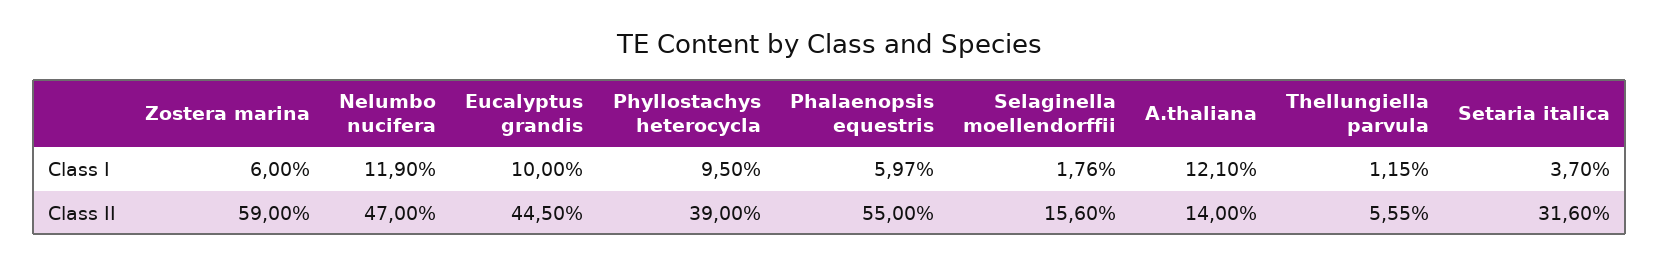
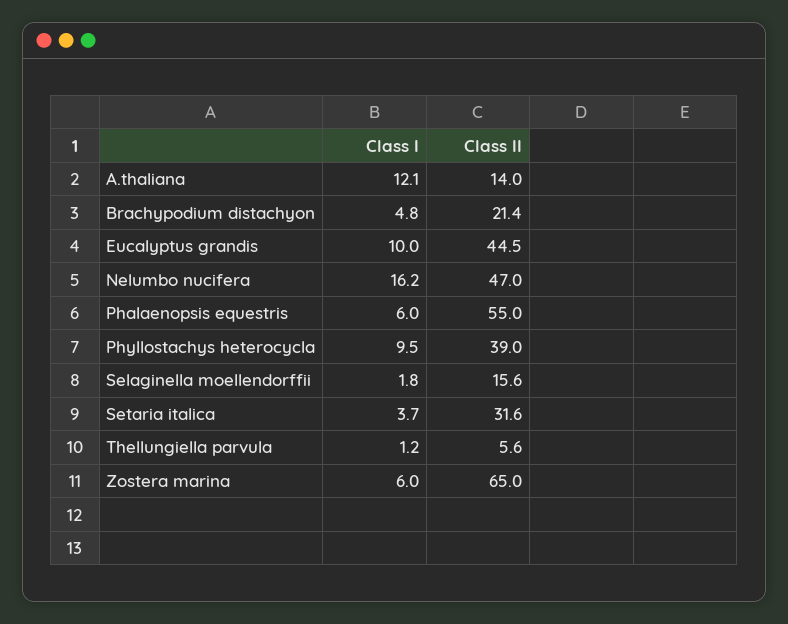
  {
    "Zostera marina": {
      "Class I": 6,
-     "Class II": 59
+     "Class II": 65
    },
    "Nelumbo nucifera": {
-     "Class I": 11.9,
+     "Class I": 16.2,
      "Class II": 47
    },
    "Eucalyptus grandis": {
      "Class I": 10,
      "Class II": 44.5
    },
    "Phyllostachys heterocycla": {
      "Class I": 9.5,
      "Class II": 39
    },
    "Phalaenopsis equestris": {
      "Class I": 5.97,
      "Class II": 55
    },
    "Selaginella moellendorffii": {
      "Class I": 1.76,
      "Class II": 15.6
    },
    "A.thaliana": {
      "Class I": 12.1,
      "Class II": 14
    },
    "Thellungiella parvula": {
      "Class I": 1.15,
      "Class II": 5.55
    },
    "Setaria italica": {
      "Class I": 3.7,
      "Class II": 31.6
-   }
+   },
+   "Brachypodium distachyon": {
+     "Class I": 4.8,
+     "Class II": 21.4
+   }
  }

